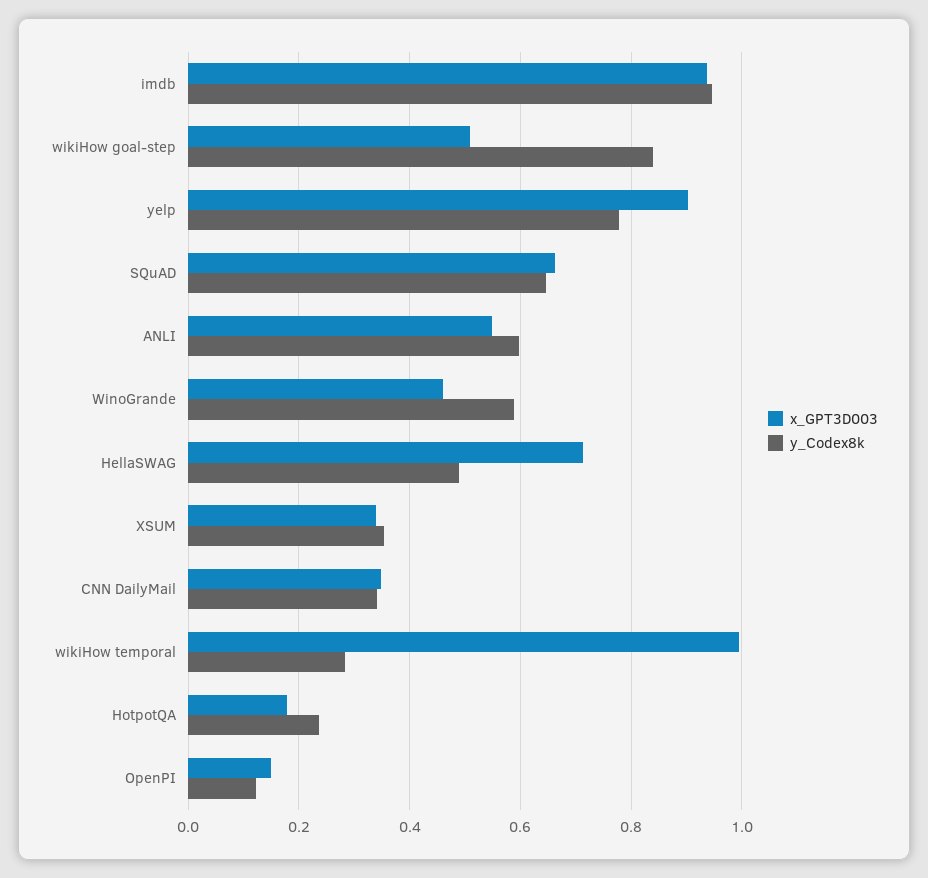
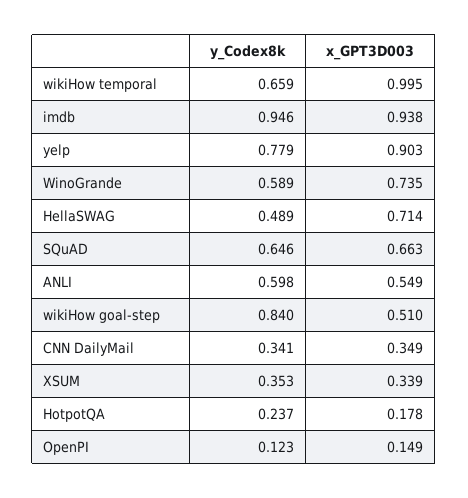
  {
    "x_GPT3D003": {
      "imdb": 0.938,
      "wikiHow goal-step": 0.51,
      "yelp": 0.903,
      "SQuAD": 0.663,
      "ANLI": 0.549,
-     "WinoGrande": 0.46,
+     "WinoGrande": 0.735,
      "HellaSWAG": 0.714,
      "XSUM": 0.339,
      "CNN DailyMail": 0.349,
      "wikiHow temporal": 0.995,
      "HotpotQA": 0.178,
      "OpenPI": 0.149
    },
    "y_Codex8k": {
      "imdb": 0.946,
      "wikiHow goal-step": 0.84,
      "yelp": 0.779,
      "SQuAD": 0.646,
      "ANLI": 0.598,
      "WinoGrande": 0.589,
      "HellaSWAG": 0.489,
      "XSUM": 0.353,
      "CNN DailyMail": 0.341,
-     "wikiHow temporal": 0.28,
+     "wikiHow temporal": 0.659,
      "HotpotQA": 0.237,
      "OpenPI": 0.123
    }
  }

